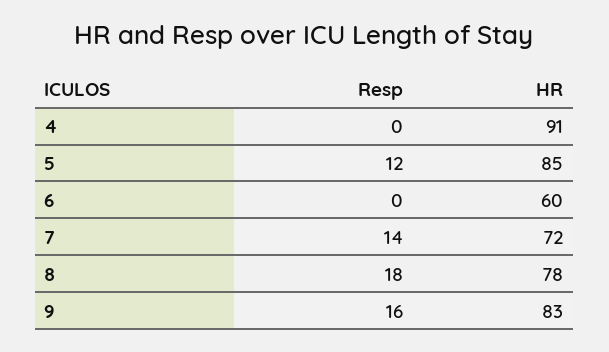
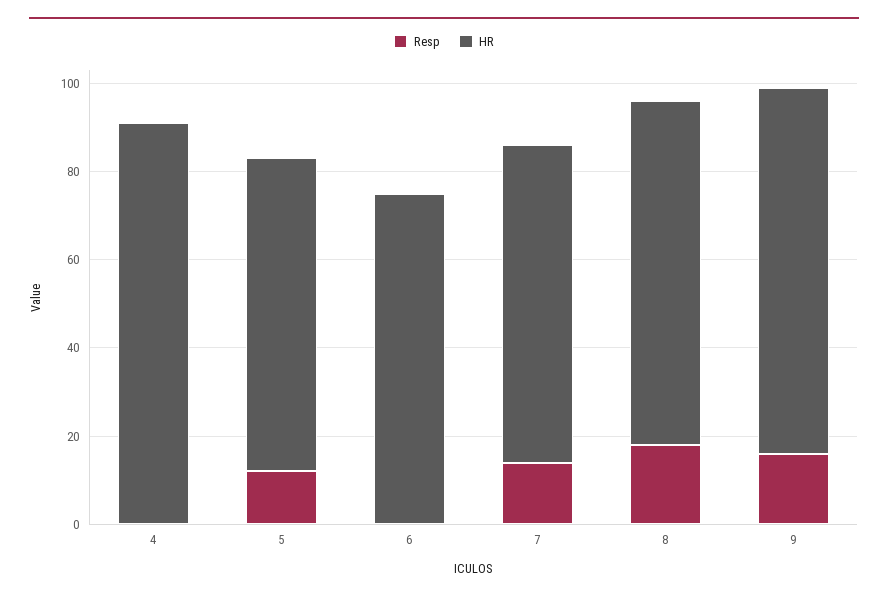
  {
    "Resp": {
      "4": 0,
      "5": 12,
      "6": 0,
      "7": 14,
      "8": 18,
      "9": 16
    },
    "HR": {
      "4": 91,
-     "5": 85,
+     "5": 70,
-     "6": 60,
+     "6": 75,
      "7": 72,
      "8": 78,
      "9": 83
    }
  }

